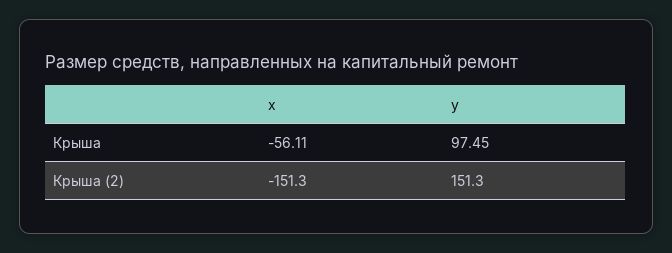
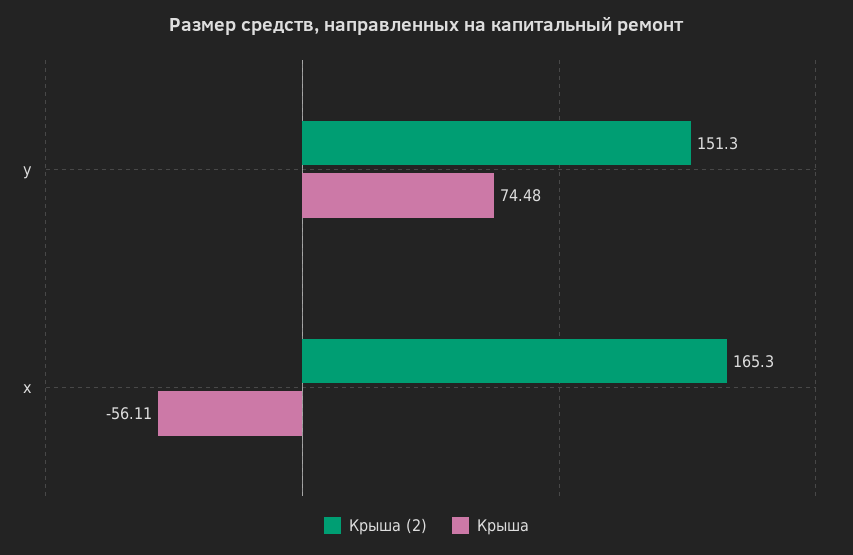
  {
    "Крыша": {
      "x": -56.11,
-     "y": 97.45
+     "y": 74.48
    },
    "Крыша (2)": {
-     "x": -151.3,
+     "x": 165.3,
      "y": 151.3
    }
  }

